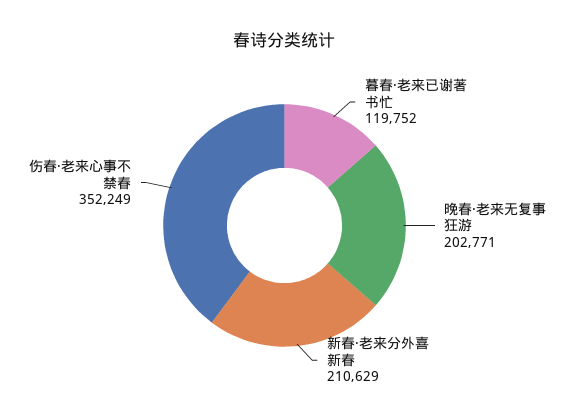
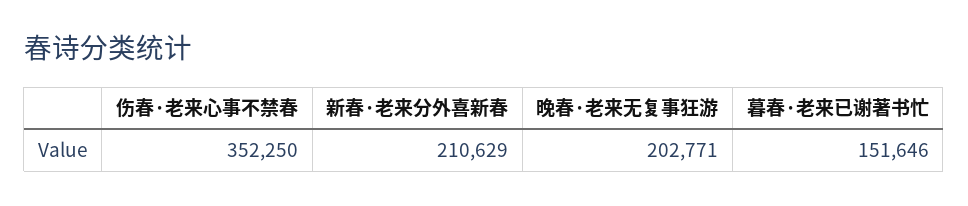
  {
-   "暮春·老来已谢著书忙": 119752,
+   "暮春·老来已谢著书忙": 151646,
    "晚春·老来无复事狂游": 202771,
    "新春·老来分外喜新春": 210629,
-   "伤春·老来心事不禁春": 352249
+   "伤春·老来心事不禁春": 352250
  }

